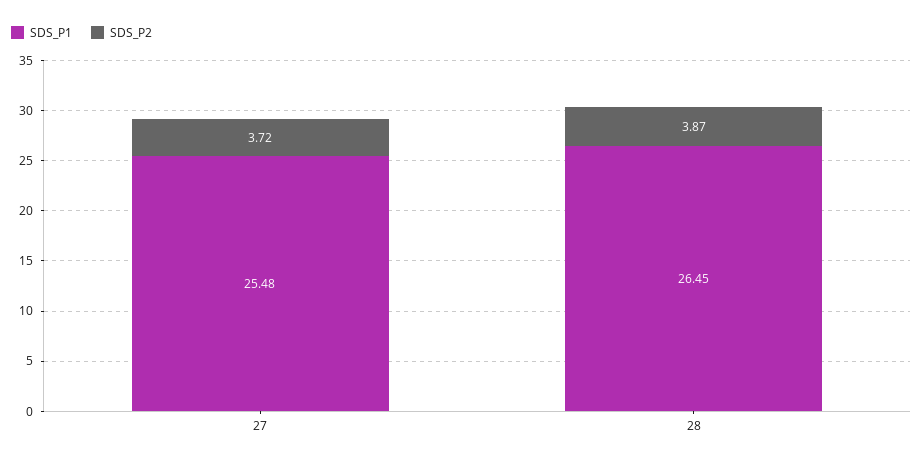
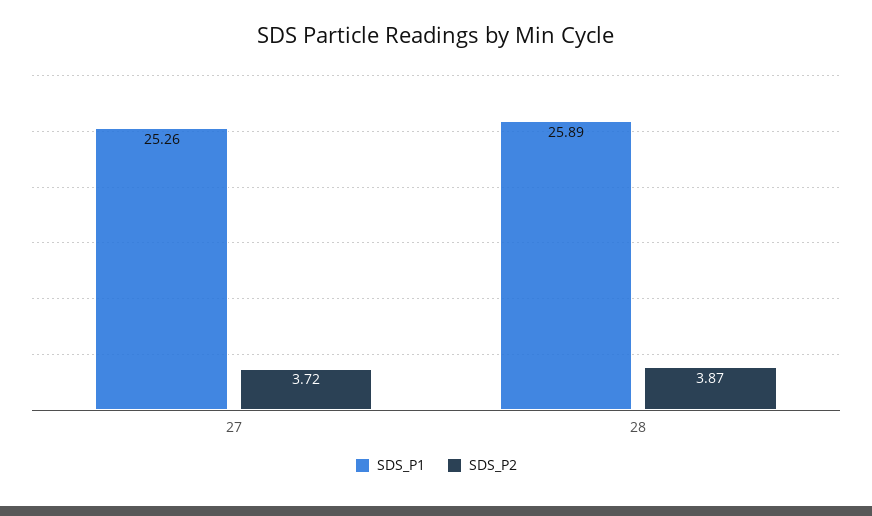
  {
    "SDS_P1": {
-     "27": 25.48,
+     "27": 25.26,
-     "28": 26.45
+     "28": 25.89
    },
    "SDS_P2": {
      "27": 3.72,
      "28": 3.87
    }
  }

